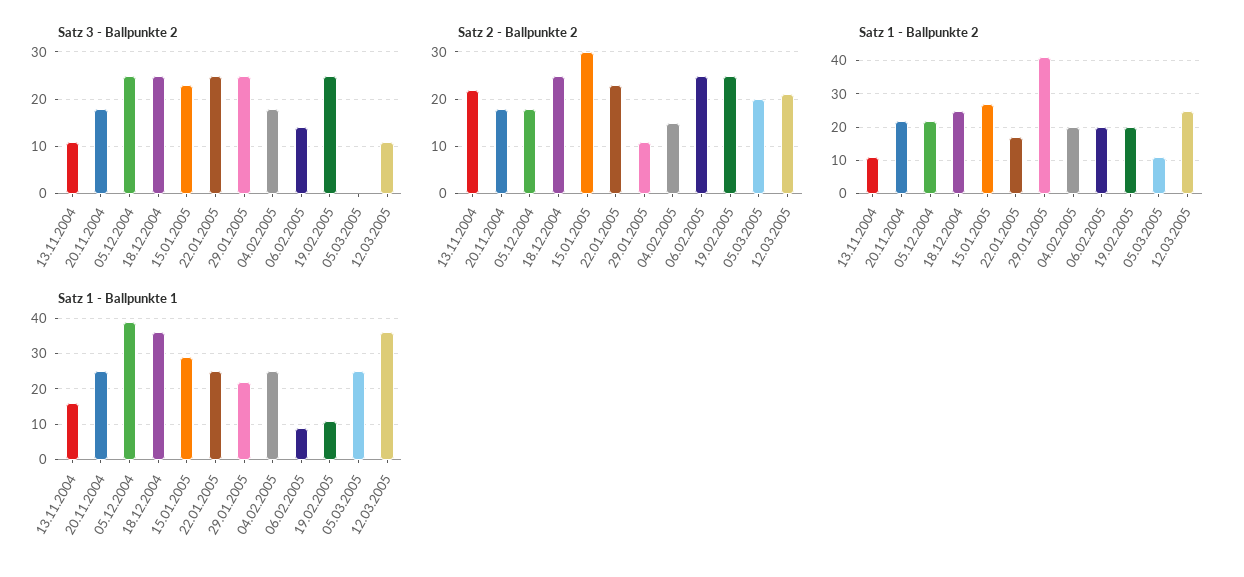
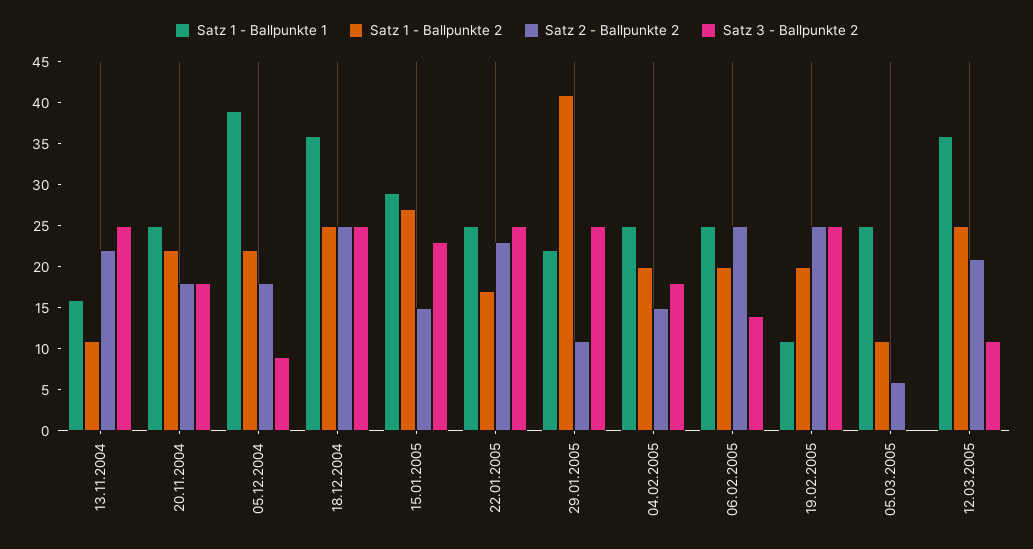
  {
    "Satz 3 - Ballpunkte 2": {
-     "13.11.2004": 10,
+     "13.11.2004": 25,
      "20.11.2004": 18,
-     "05.12.2004": 25,
+     "05.12.2004": 9,
      "18.12.2004": 25,
      "15.01.2005": 23,
      "22.01.2005": 25,
      "29.01.2005": 25,
      "04.02.2005": 18,
      "06.02.2005": 14,
      "19.02.2005": 25,
      "05.03.2005": 0,
      "12.03.2005": 11
    },
    "Satz 2 - Ballpunkte 2": {
      "13.11.2004": 22,
      "20.11.2004": 18,
      "05.12.2004": 18,
      "18.12.2004": 25,
-     "15.01.2005": 30,
+     "15.01.2005": 15,
      "22.01.2005": 23,
      "29.01.2005": 11,
      "04.02.2005": 15,
      "06.02.2005": 25,
      "19.02.2005": 25,
-     "05.03.2005": 20,
+     "05.03.2005": 6,
      "12.03.2005": 21
    },
    "Satz 1 - Ballpunkte 2": {
      "13.11.2004": 11,
      "20.11.2004": 22,
      "05.12.2004": 22,
      "18.12.2004": 25,
      "15.01.2005": 27,
      "22.01.2005": 17,
      "29.01.2005": 41,
      "04.02.2005": 20,
      "06.02.2005": 20,
      "19.02.2005": 20,
      "05.03.2005": 11,
      "12.03.2005": 25
    },
    "Satz 1 - Ballpunkte 1": {
      "13.11.2004": 16,
      "20.11.2004": 25,
      "05.12.2004": 39,
      "18.12.2004": 36,
      "15.01.2005": 29,
      "22.01.2005": 25,
      "29.01.2005": 22,
      "04.02.2005": 25,
-     "06.02.2005": 10,
+     "06.02.2005": 25,
      "19.02.2005": 11,
      "05.03.2005": 25,
      "12.03.2005": 36
    }
  }

